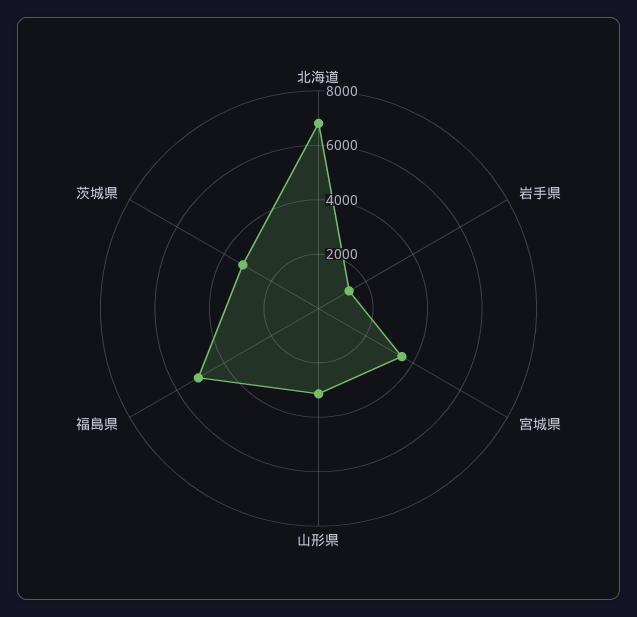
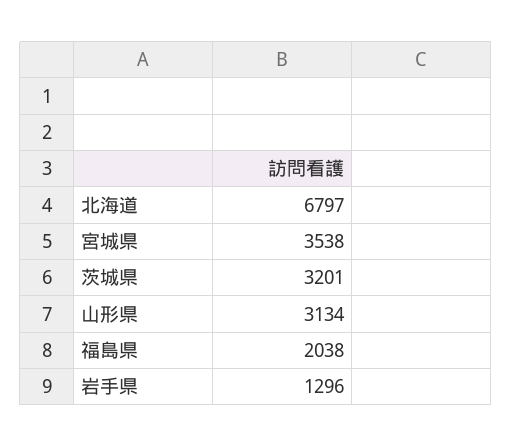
  {
    "北海道": 6797,
    "岩手県": 1296,
    "宮城県": 3538,
    "山形県": 3134,
-   "福島県": 5000,
+   "福島県": 2038,
    "茨城県": 3201
  }

